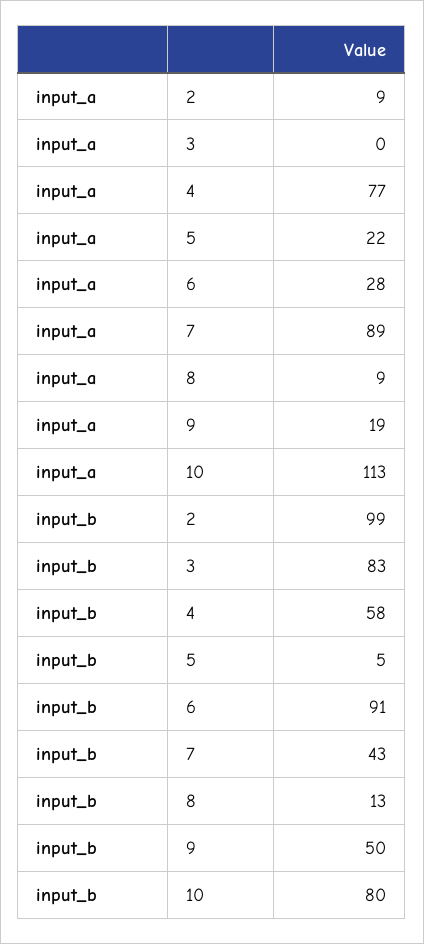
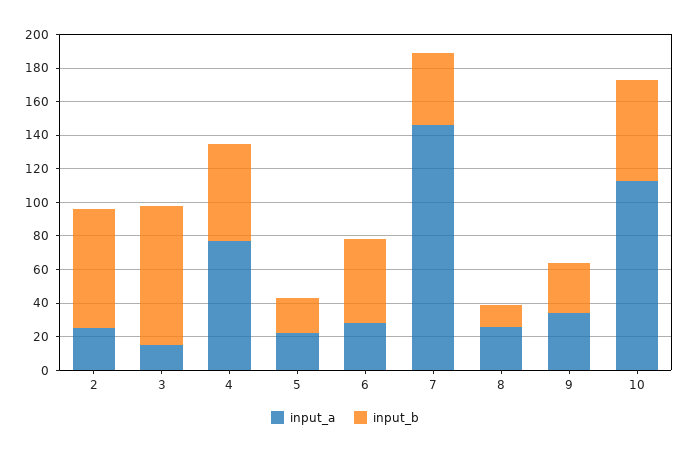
  {
    "input_a": {
-     "2": 9,
+     "2": 25,
-     "3": 0,
+     "3": 15,
      "4": 77,
      "5": 22,
      "6": 28,
-     "7": 89,
+     "7": 145,
-     "8": 9,
+     "8": 25,
-     "9": 19,
+     "9": 35,
      "10": 113
    },
    "input_b": {
-     "2": 99,
+     "2": 70,
      "3": 83,
      "4": 58,
-     "5": 5,
+     "5": 20,
-     "6": 91,
+     "6": 50,
      "7": 43,
      "8": 13,
-     "9": 50,
+     "9": 30,
-     "10": 80
+     "10": 60
    }
  }

